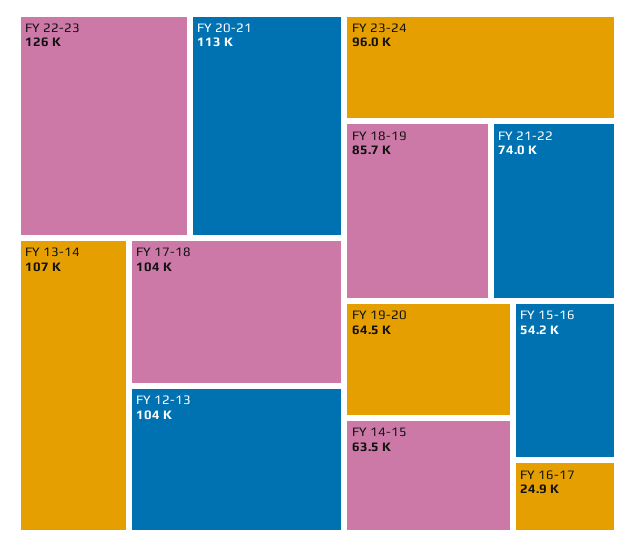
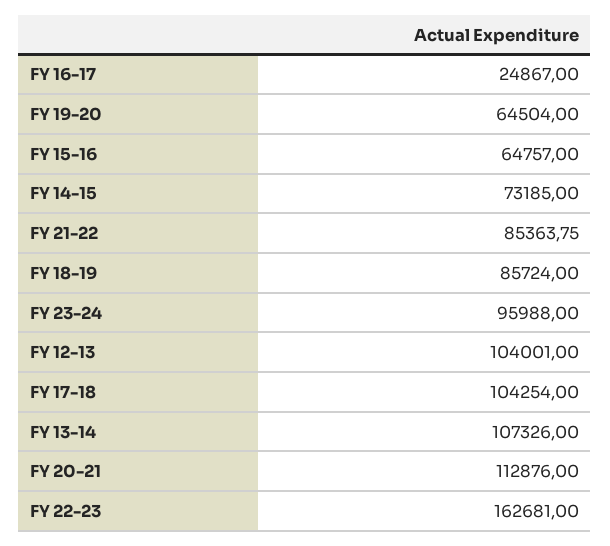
  {
-   "FY 22-23": 126000,
+   "FY 22-23": 162681,
    "FY 20-21": 112876,
    "FY 13-14": 107326,
    "FY 17-18": 104254,
    "FY 12-13": 104001,
    "FY 23-24": 95988,
    "FY 18-19": 85724,
-   "FY 21-22": 74000,
+   "FY 21-22": 85363.75,
    "FY 19-20": 64504,
-   "FY 14-15": 63500,
+   "FY 14-15": 73185,
-   "FY 15-16": 54200,
+   "FY 15-16": 64757,
    "FY 16-17": 24867
  }

